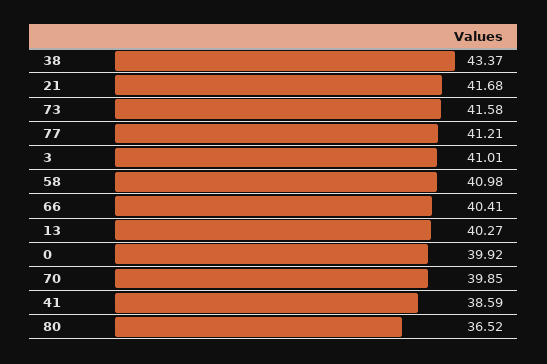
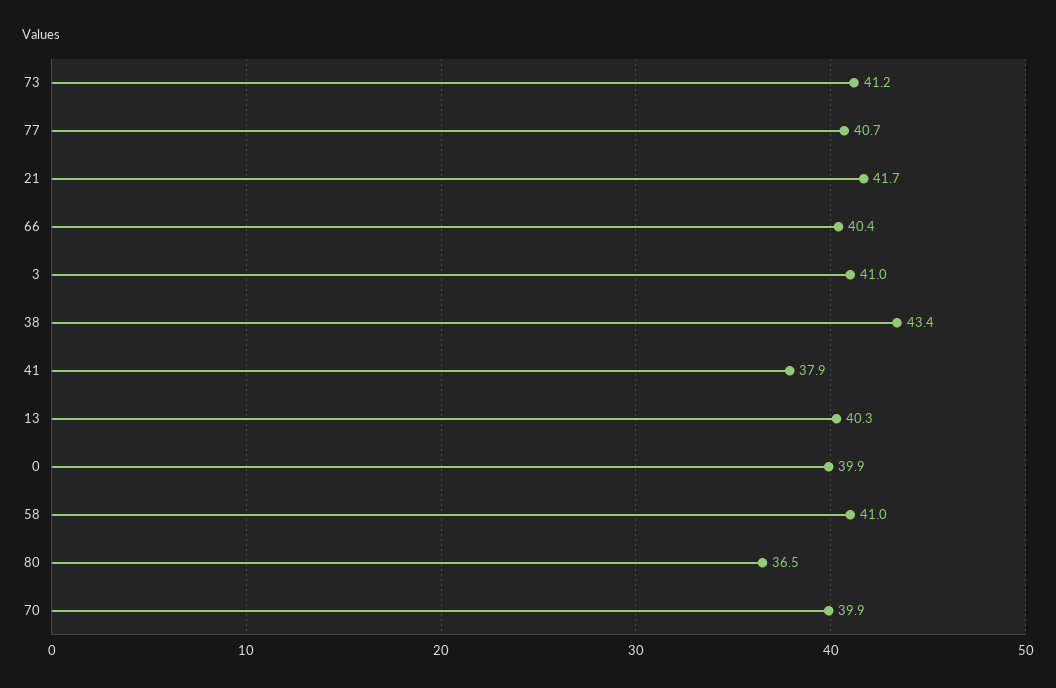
  {
    "38": 43.37,
    "21": 41.68,
-   "73": 41.58,
+   "73": 41.2,
-   "77": 41.21,
+   "77": 40.7,
    "3": 41.01,
    "58": 40.98,
    "66": 40.41,
    "13": 40.27,
    "0": 39.92,
    "70": 39.85,
-   "41": 38.59,
+   "41": 37.9,
    "80": 36.52
  }

